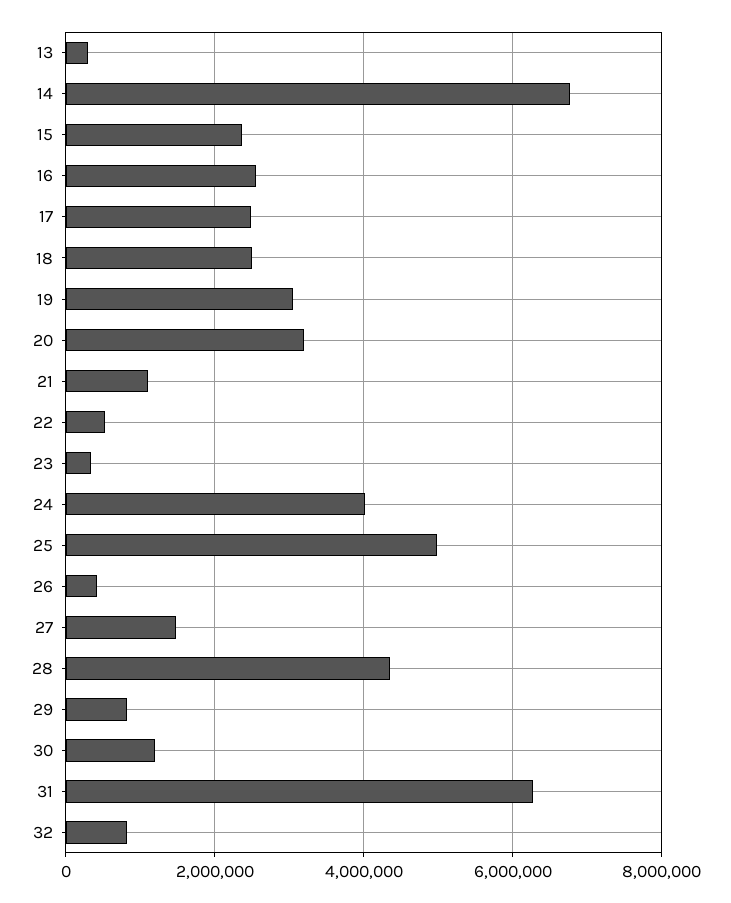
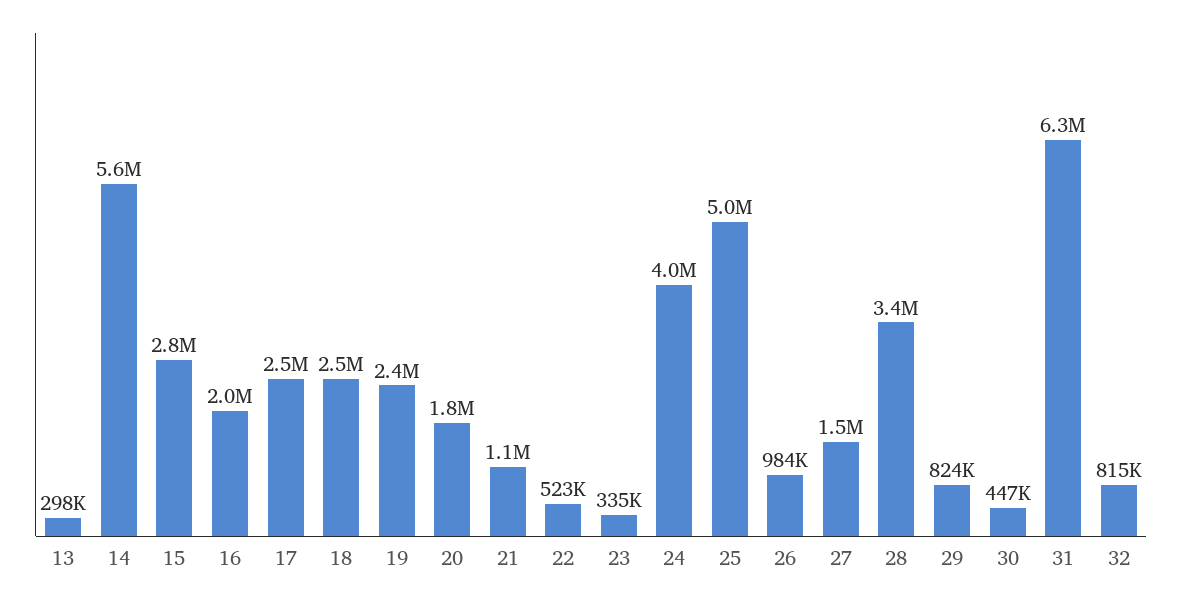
  {
    "13": 298000,
-   "14": 6800000,
+   "14": 5600000,
-   "15": 2400000,
+   "15": 2800000,
-   "16": 2600000,
+   "16": 2000000,
    "17": 2500000,
    "18": 2500000,
-   "19": 3000000,
+   "19": 2400000,
-   "20": 3200000,
+   "20": 1800000,
    "21": 1100000,
    "22": 523000,
    "23": 335000,
    "24": 4000000,
    "25": 5000000,
-   "26": 400000,
+   "26": 984000,
    "27": 1500000,
-   "28": 4400000,
+   "28": 3400000,
    "29": 824000,
-   "30": 1200000,
+   "30": 447000,
    "31": 6300000,
    "32": 815000
  }

